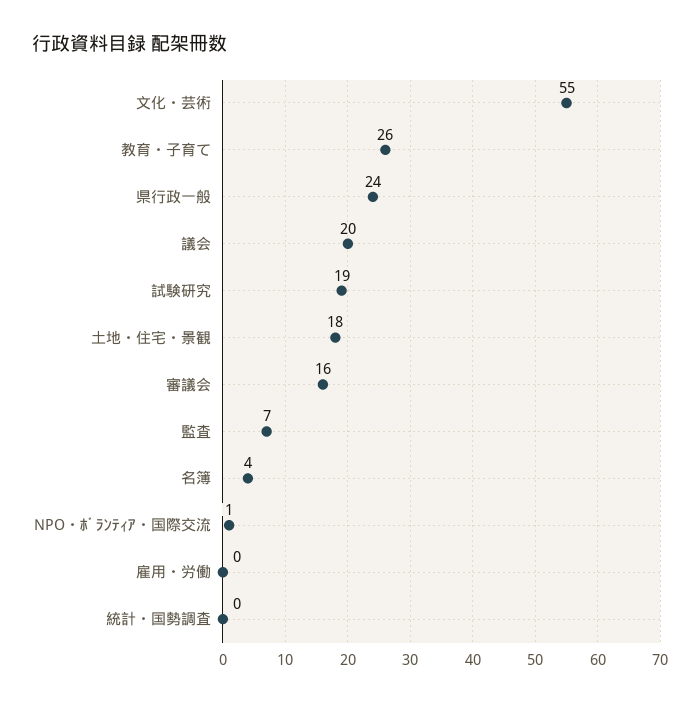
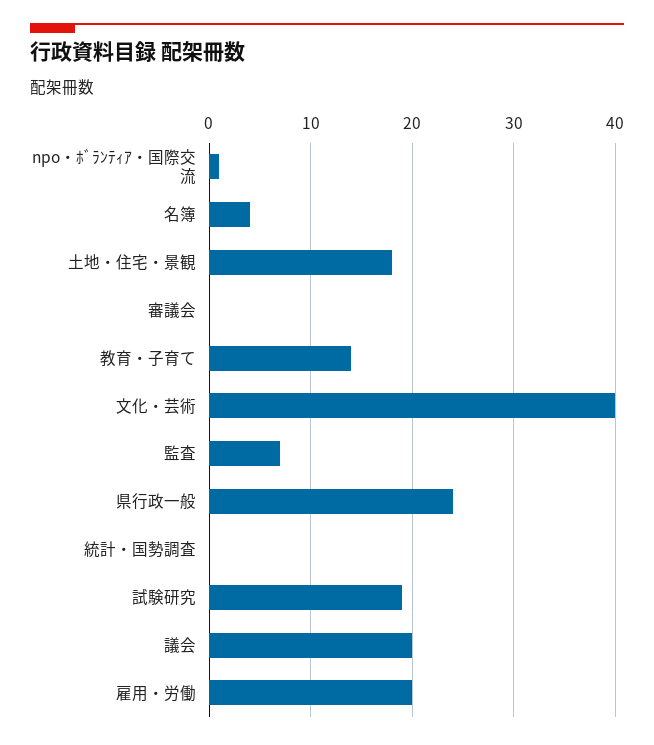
  {
-   "文化・芸術": 55,
+   "文化・芸術": 40,
-   "教育・子育て": 26,
+   "教育・子育て": 14,
    "県行政一般": 24,
    "議会": 20,
    "試験研究": 19,
    "土地・住宅・景観": 18,
-   "審議会": 16,
+   "審議会": 0,
    "監査": 7,
    "名簿": 4,
    "NPO・ﾎﾞﾗﾝﾃｨｱ・国際交流": 1,
-   "雇用・労働": 0,
+   "雇用・労働": 20,
    "統計・国勢調査": 0
  }

